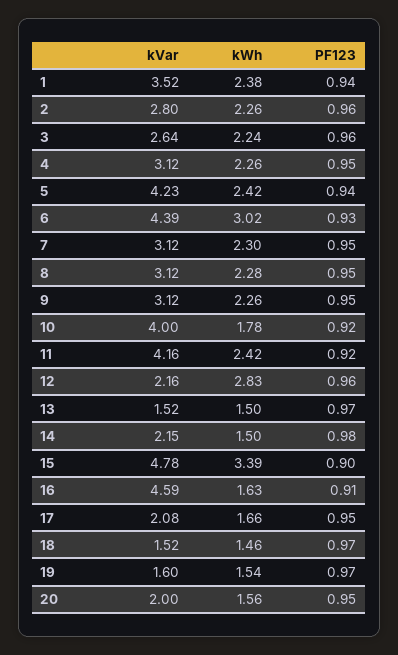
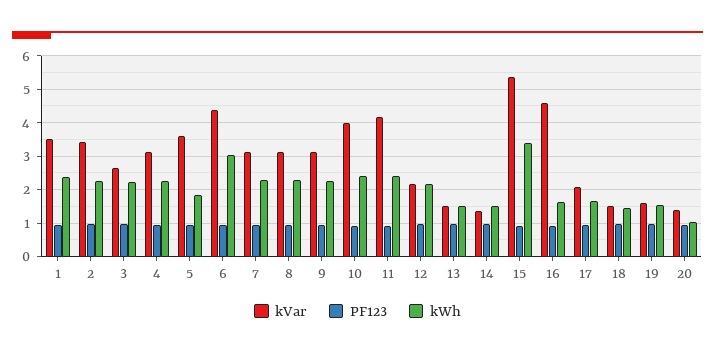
  {
    "kVar": {
      "1": 3.52,
-     "2": 2.8,
+     "2": 3.4,
      "3": 2.64,
      "4": 3.12,
-     "5": 4.23,
+     "5": 3.6,
      "6": 4.39,
      "7": 3.12,
      "8": 3.12,
      "9": 3.12,
      "10": 4,
      "11": 4.16,
      "12": 2.16,
      "13": 1.52,
-     "14": 2.15,
+     "14": 1.4,
-     "15": 4.78,
+     "15": 5.4,
      "16": 4.59,
      "17": 2.08,
      "18": 1.52,
      "19": 1.6,
-     "20": 2
+     "20": 1.4
    },
    "kWh": {
      "1": 2.38,
      "2": 2.26,
      "3": 2.24,
      "4": 2.26,
-     "5": 2.42,
+     "5": 1.8,
      "6": 3.02,
      "7": 2.3,
      "8": 2.28,
      "9": 2.26,
-     "10": 1.78,
+     "10": 2.4,
      "11": 2.42,
-     "12": 2.83,
+     "12": 2.2,
      "13": 1.5,
      "14": 1.5,
      "15": 3.39,
      "16": 1.63,
      "17": 1.66,
      "18": 1.46,
      "19": 1.54,
-     "20": 1.56
+     "20": 1
    },
    "PF123": {
      "1": 0.94,
      "2": 0.96,
      "3": 0.96,
      "4": 0.95,
      "5": 0.94,
      "6": 0.93,
      "7": 0.95,
      "8": 0.95,
      "9": 0.95,
      "10": 0.92,
      "11": 0.92,
      "12": 0.96,
      "13": 0.97,
      "14": 0.98,
      "15": 0.9,
      "16": 0.91,
      "17": 0.95,
      "18": 0.97,
      "19": 0.97,
      "20": 0.95
    }
  }

